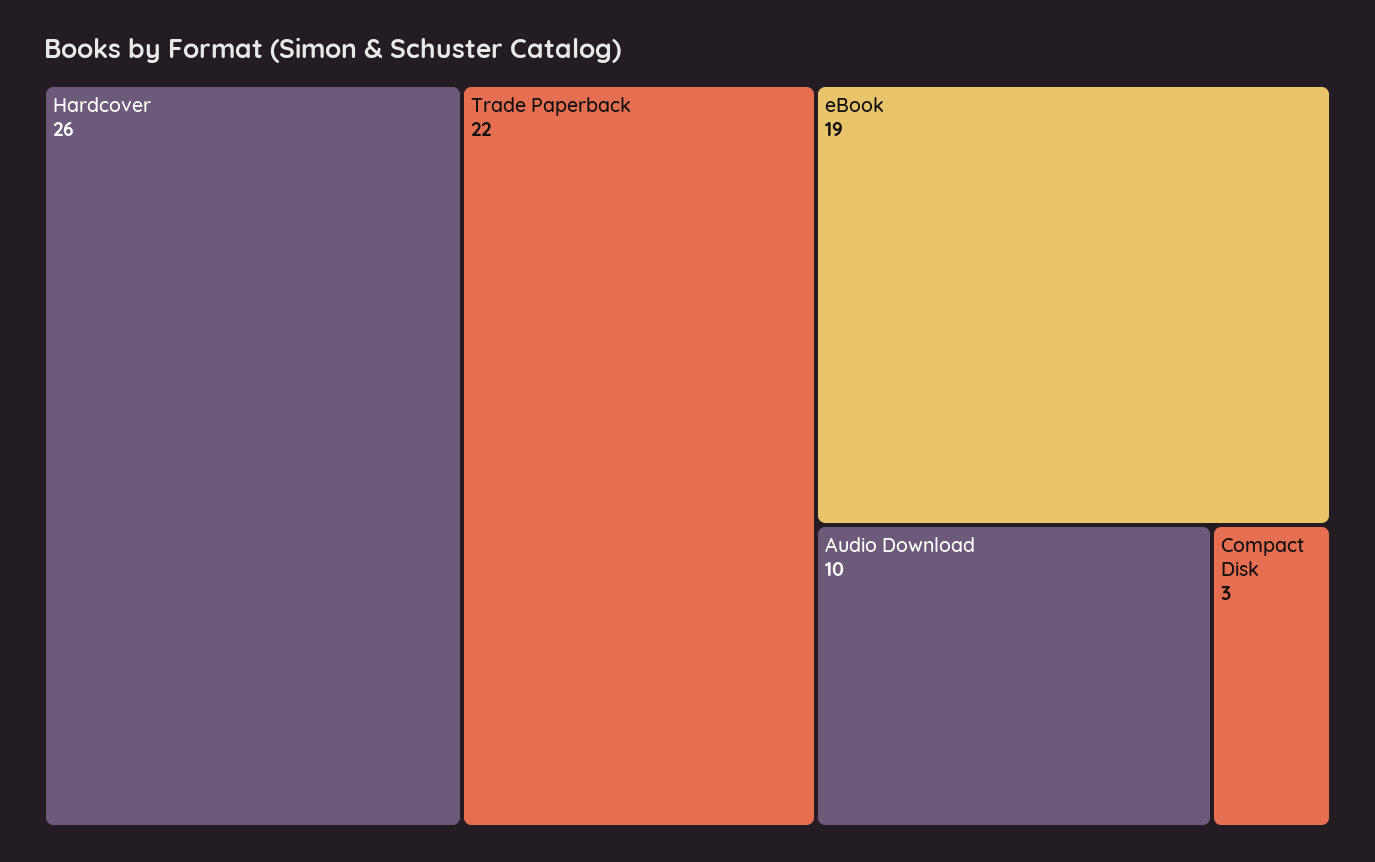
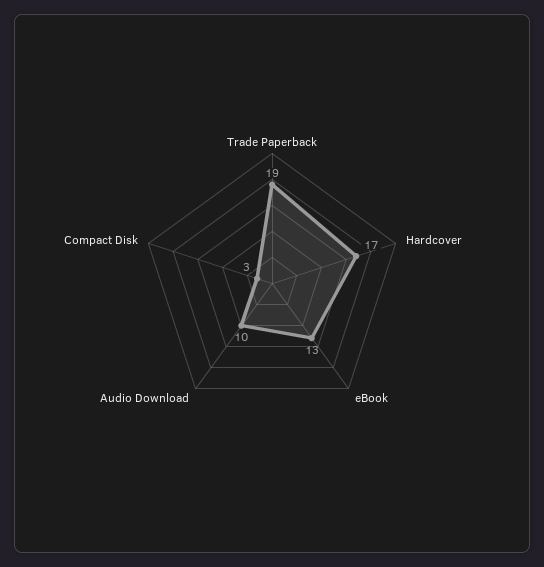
  {
-   "Hardcover": 26,
+   "Hardcover": 17,
-   "Trade Paperback": 22,
+   "Trade Paperback": 19,
-   "eBook": 19,
+   "eBook": 13,
    "Audio Download": 10,
    "Compact Disk": 3
  }

